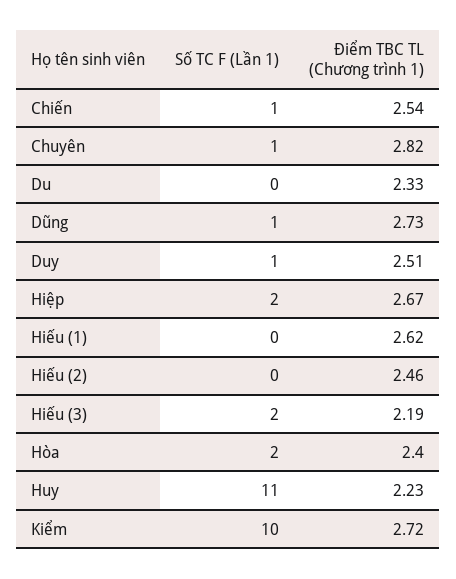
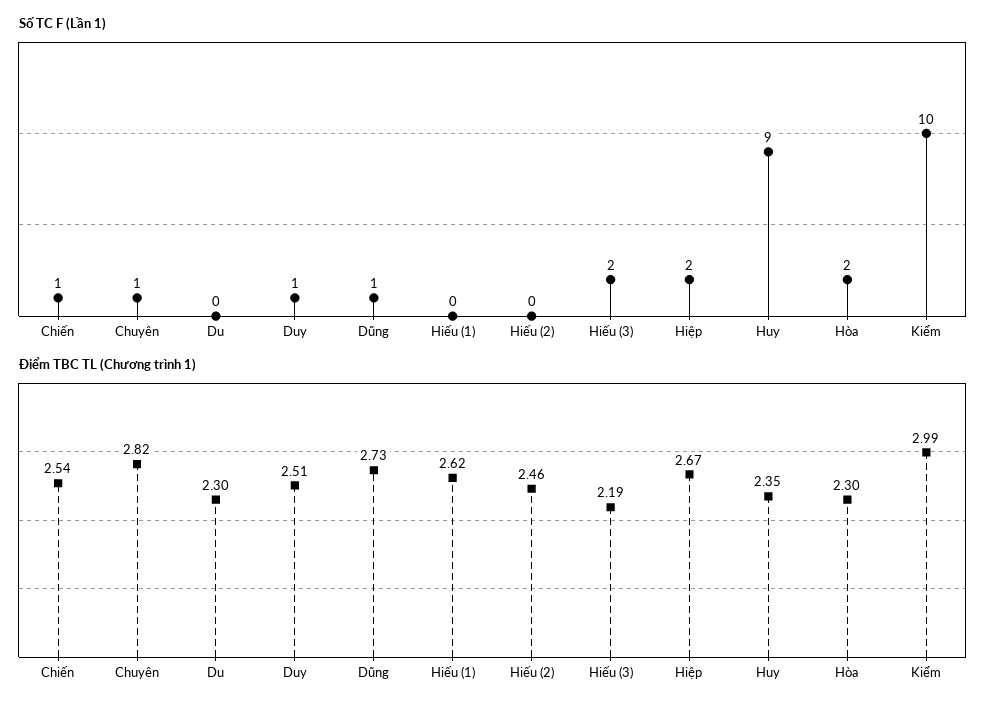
  {
    "Số TC F (Lần 1)": {
      "Chiến": 1,
      "Chuyên": 1,
      "Du": 0,
      "Dũng": 1,
      "Duy": 1,
      "Hiệp": 2,
      "Hiếu (1)": 0,
      "Hiếu (2)": 0,
      "Hiếu (3)": 2,
      "Hòa": 2,
-     "Huy": 11,
+     "Huy": 9,
      "Kiểm": 10
    },
    "Điểm TBC TL (Chương trình 1)": {
      "Chiến": 2.54,
      "Chuyên": 2.82,
-     "Du": 2.33,
+     "Du": 2.3,
      "Dũng": 2.73,
      "Duy": 2.51,
      "Hiệp": 2.67,
      "Hiếu (1)": 2.62,
      "Hiếu (2)": 2.46,
      "Hiếu (3)": 2.19,
-     "Hòa": 2.4,
+     "Hòa": 2.3,
-     "Huy": 2.23,
+     "Huy": 2.35,
-     "Kiểm": 2.72
+     "Kiểm": 2.99
    }
  }

